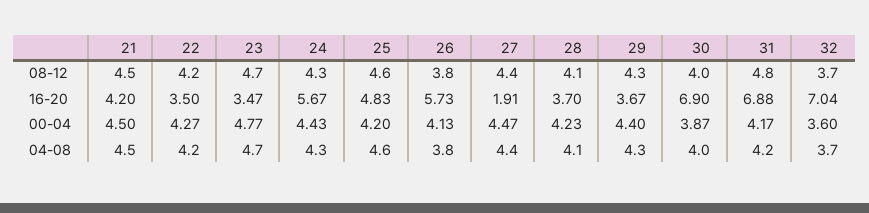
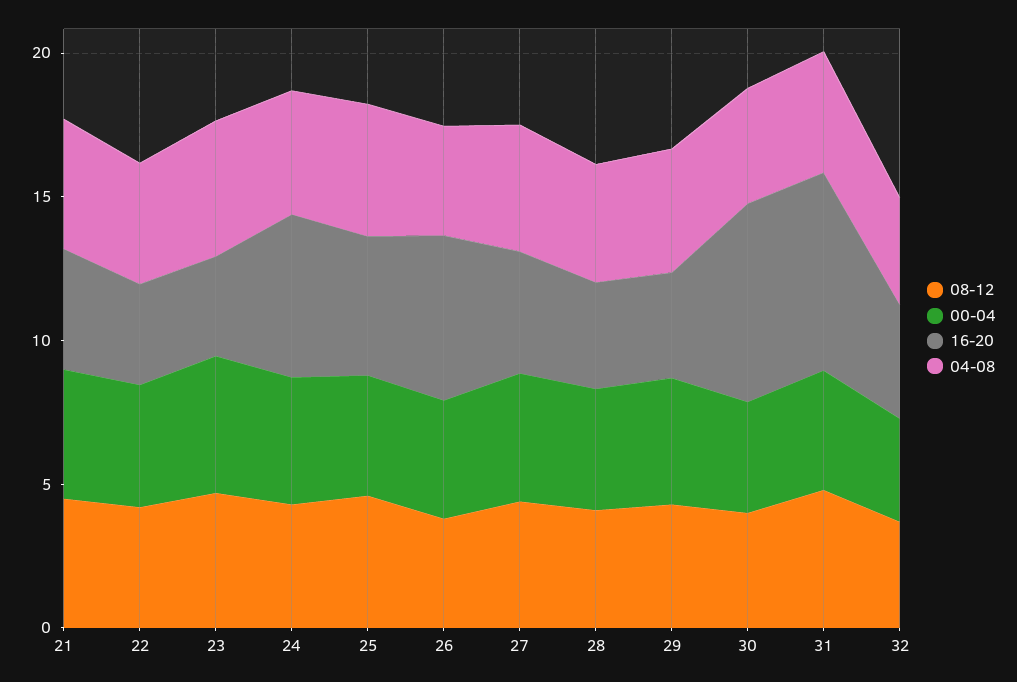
  {
    "08-12": {
      "21": 4.5,
      "22": 4.2,
      "23": 4.7,
      "24": 4.3,
      "25": 4.6,
      "26": 3.8,
      "27": 4.4,
      "28": 4.1,
      "29": 4.3,
      "30": 4,
      "31": 4.8,
      "32": 3.7
    },
    "16-20": {
      "21": 4.2,
      "22": 3.5,
      "23": 3.47,
      "24": 5.67,
      "25": 4.83,
      "26": 5.73,
-     "27": 1.91,
+     "27": 4,
      "28": 3.7,
      "29": 3.67,
      "30": 6.9,
      "31": 6.88,
-     "32": 7.04
+     "32": 4
    },
    "00-04": {
      "21": 4.5,
      "22": 4.27,
      "23": 4.77,
      "24": 4.43,
      "25": 4.2,
      "26": 4.13,
      "27": 4.47,
      "28": 4.23,
      "29": 4.4,
      "30": 3.87,
      "31": 4.17,
      "32": 3.6
    },
    "04-08": {
      "21": 4.5,
      "22": 4.2,
      "23": 4.7,
      "24": 4.3,
      "25": 4.6,
      "26": 3.8,
      "27": 4.4,
      "28": 4.1,
      "29": 4.3,
      "30": 4,
      "31": 4.2,
      "32": 3.7
    }
  }

